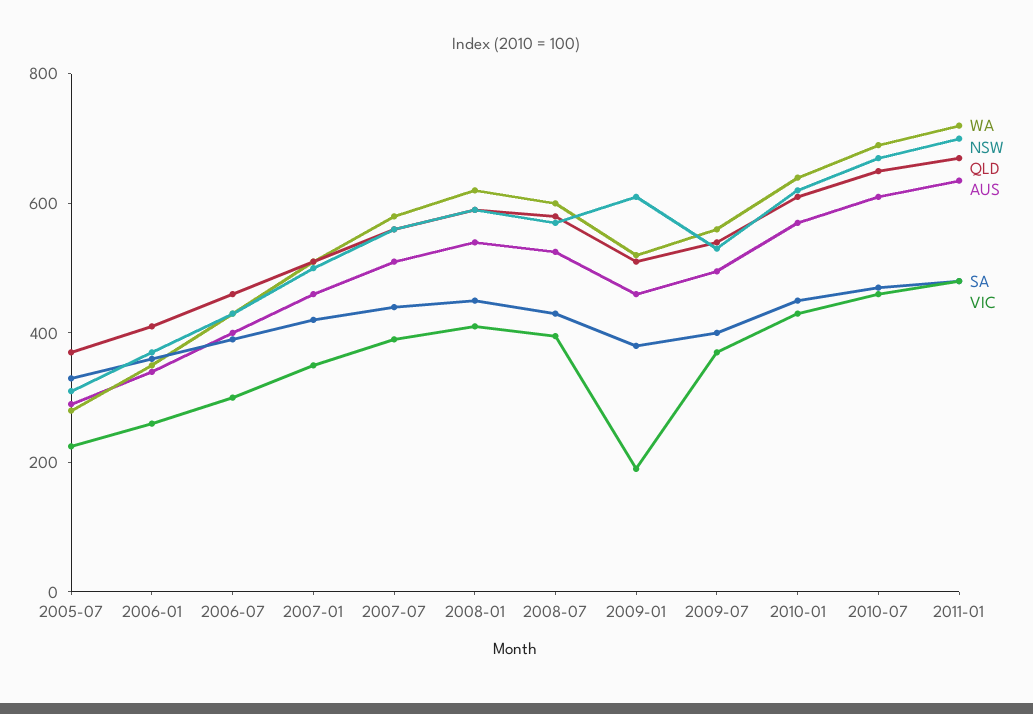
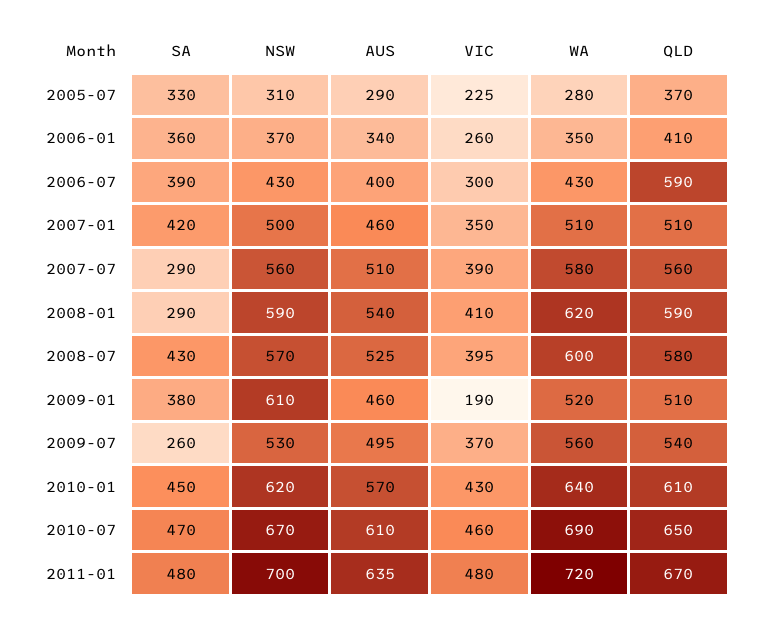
  {
    "WA": {
      "2005-07": 280,
      "2006-01": 350,
      "2006-07": 430,
      "2007-01": 510,
      "2007-07": 580,
      "2008-01": 620,
      "2008-07": 600,
      "2009-01": 520,
      "2009-07": 560,
      "2010-01": 640,
      "2010-07": 690,
      "2011-01": 720
    },
    "NSW": {
      "2005-07": 310,
      "2006-01": 370,
      "2006-07": 430,
      "2007-01": 500,
      "2007-07": 560,
      "2008-01": 590,
      "2008-07": 570,
      "2009-01": 610,
      "2009-07": 530,
      "2010-01": 620,
      "2010-07": 670,
      "2011-01": 700
    },
    "QLD": {
      "2005-07": 370,
      "2006-01": 410,
-     "2006-07": 450,
+     "2006-07": 590,
      "2007-01": 510,
      "2007-07": 560,
      "2008-01": 590,
      "2008-07": 580,
      "2009-01": 510,
      "2009-07": 540,
      "2010-01": 610,
      "2010-07": 650,
      "2011-01": 670
    },
    "AUS": {
      "2005-07": 290,
      "2006-01": 340,
      "2006-07": 400,
      "2007-01": 460,
      "2007-07": 510,
      "2008-01": 540,
      "2008-07": 525,
      "2009-01": 460,
      "2009-07": 495,
      "2010-01": 570,
      "2010-07": 610,
      "2011-01": 635
    },
    "SA": {
      "2005-07": 330,
      "2006-01": 360,
      "2006-07": 390,
      "2007-01": 420,
-     "2007-07": 450,
+     "2007-07": 290,
-     "2008-01": 450,
+     "2008-01": 290,
      "2008-07": 430,
      "2009-01": 380,
-     "2009-07": 400,
+     "2009-07": 260,
      "2010-01": 450,
      "2010-07": 470,
      "2011-01": 480
    },
    "VIC": {
      "2005-07": 225,
      "2006-01": 260,
      "2006-07": 300,
      "2007-01": 350,
      "2007-07": 390,
      "2008-01": 410,
      "2008-07": 395,
      "2009-01": 190,
      "2009-07": 370,
      "2010-01": 430,
      "2010-07": 460,
      "2011-01": 480
    }
  }

